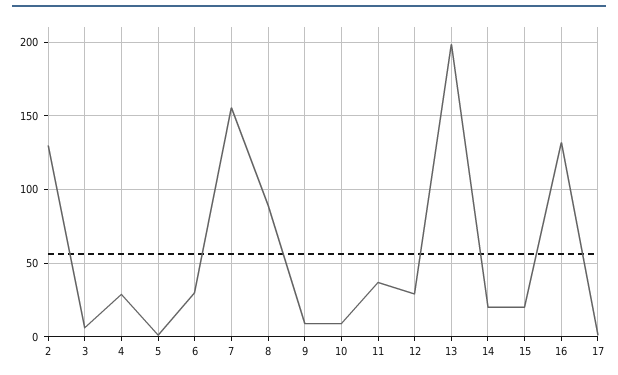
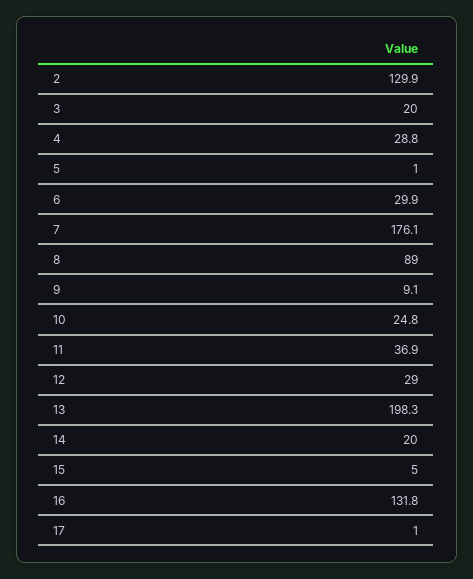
  {
    "2": 129.9,
-   "3": 5,
+   "3": 20,
    "4": 28.8,
    "5": 1,
    "6": 29.9,
-   "7": 155,
+   "7": 176.1,
    "8": 89,
    "9": 9.1,
-   "10": 10,
+   "10": 24.8,
    "11": 36.9,
    "12": 29,
    "13": 198.3,
    "14": 20,
-   "15": 20,
+   "15": 5,
    "16": 131.8,
    "17": 1
  }

